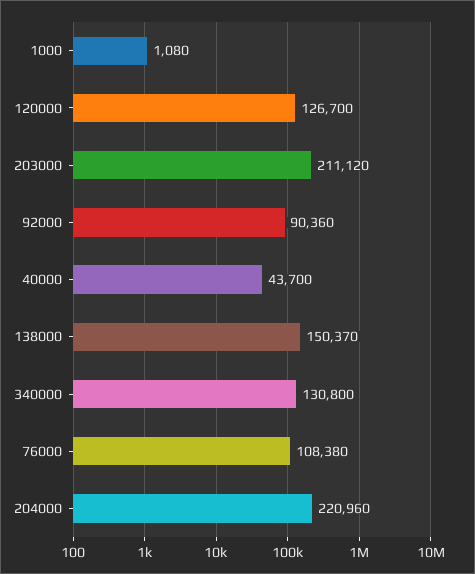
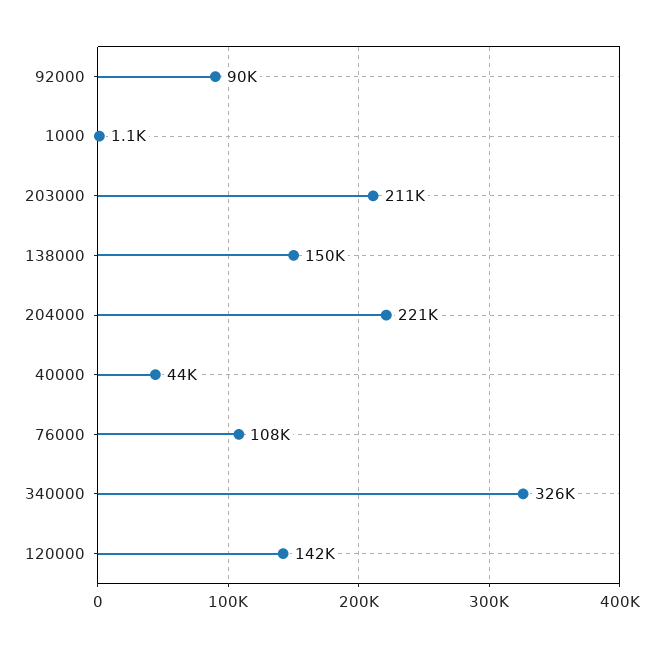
  {
    "1000": 1080,
-   "120000": 126700,
+   "120000": 142000,
    "203000": 211120,
    "92000": 90360,
    "40000": 43700,
    "138000": 150370,
-   "340000": 130800,
+   "340000": 326000,
    "76000": 108380,
    "204000": 220960
  }

